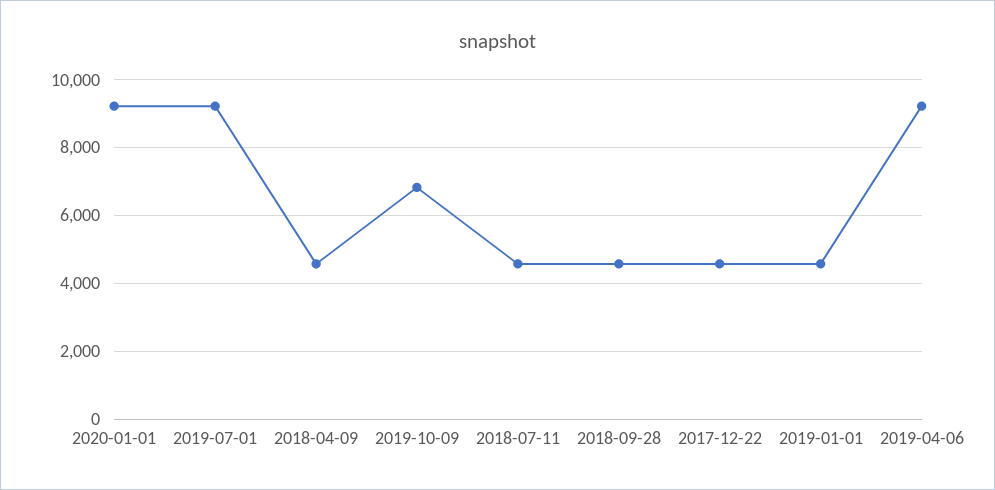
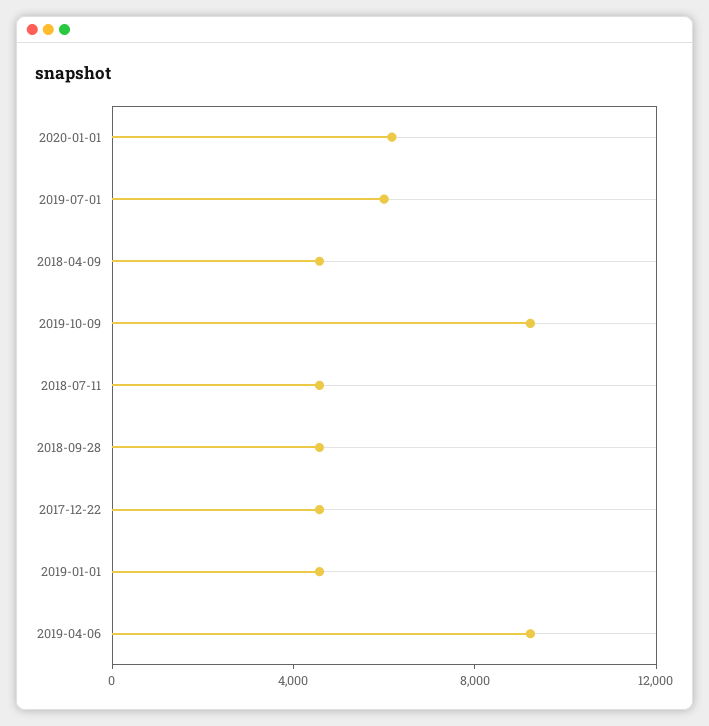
  {
-   "2020-01-01": 9200,
+   "2020-01-01": 6000,
-   "2019-07-01": 9200,
+   "2019-07-01": 6000,
    "2018-04-09": 4600,
-   "2019-10-09": 6800,
+   "2019-10-09": 9000,
    "2018-07-11": 4600,
    "2018-09-28": 4600,
    "2017-12-22": 4600,
    "2019-01-01": 4600,
    "2019-04-06": 9200
  }

